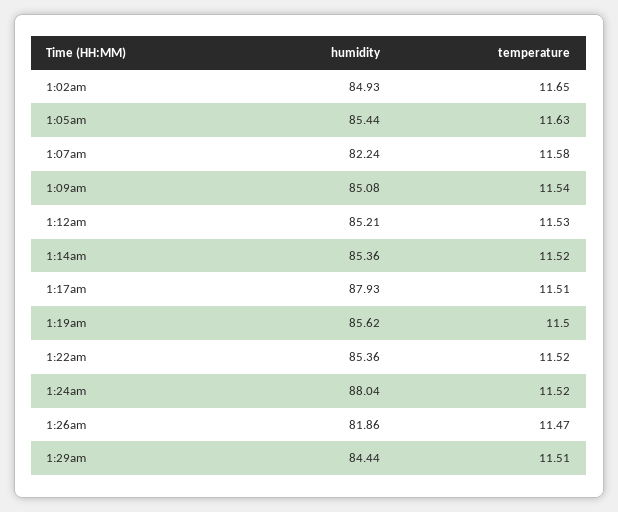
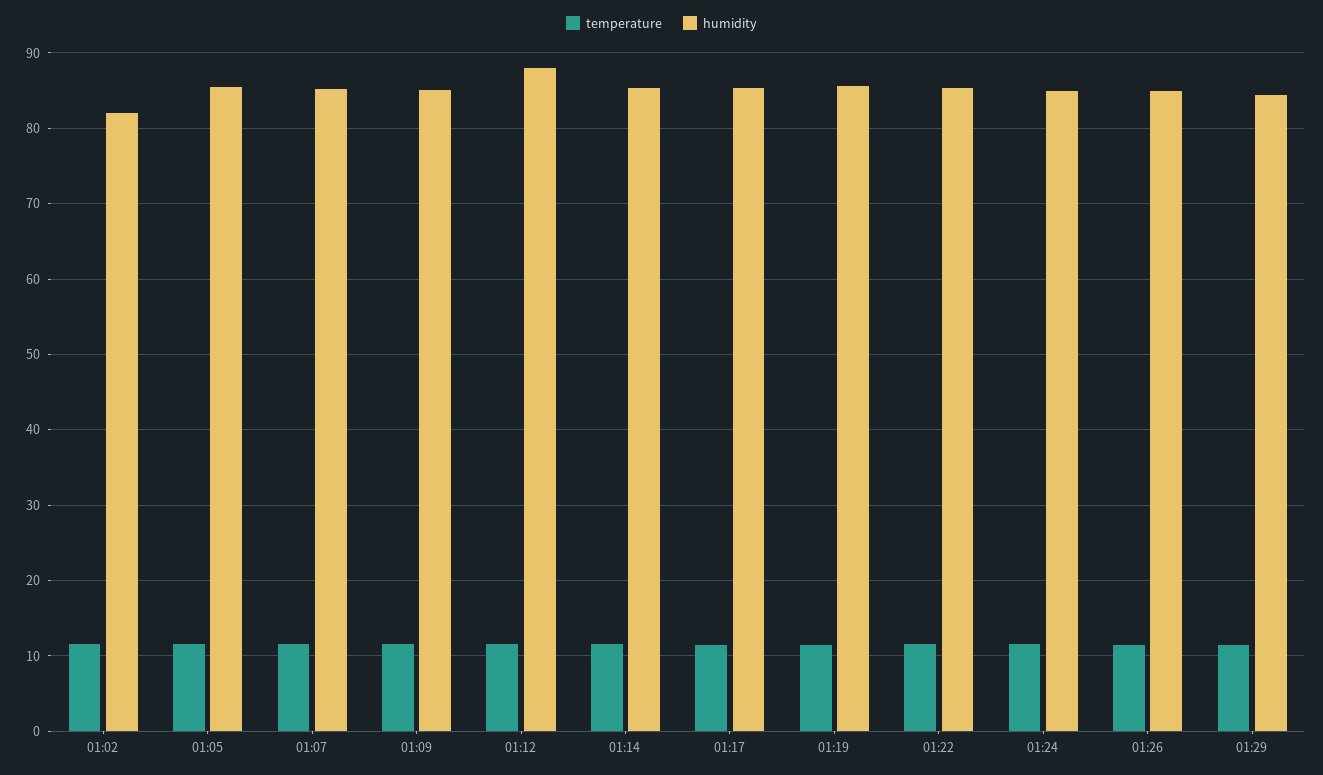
  {
    "humidity": {
-     "1:02am": 84.93,
+     "1:02am": 82,
      "1:05am": 85.44,
-     "1:07am": 82.24,
+     "1:07am": 85,
      "1:09am": 85.08,
-     "1:12am": 85.21,
+     "1:12am": 88,
      "1:14am": 85.36,
-     "1:17am": 87.93,
+     "1:17am": 85,
      "1:19am": 85.62,
      "1:22am": 85.36,
-     "1:24am": 88.04,
+     "1:24am": 85,
-     "1:26am": 81.86,
+     "1:26am": 85,
      "1:29am": 84.44
    },
    "temperature": {
      "1:02am": 11.65,
      "1:05am": 11.63,
      "1:07am": 11.58,
      "1:09am": 11.54,
      "1:12am": 11.53,
      "1:14am": 11.52,
      "1:17am": 11.51,
      "1:19am": 11.5,
      "1:22am": 11.52,
      "1:24am": 11.52,
      "1:26am": 11.47,
      "1:29am": 11.51
    }
  }

